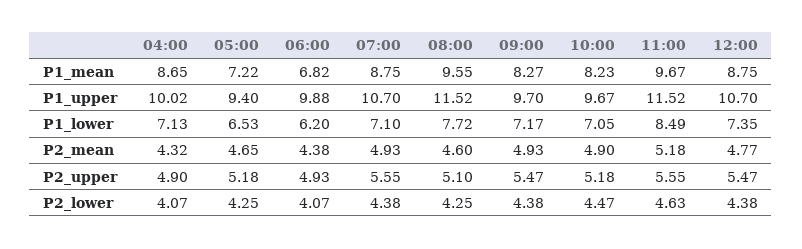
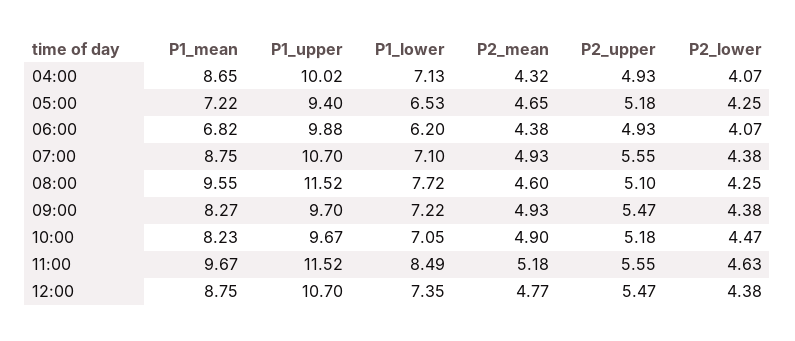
  {
    "04:00": {
      "P1_mean": 8.65,
      "P1_upper": 10.02,
      "P1_lower": 7.13,
      "P2_mean": 4.32,
-     "P2_upper": 4.9,
+     "P2_upper": 4.93,
      "P2_lower": 4.07
    },
    "05:00": {
      "P1_mean": 7.22,
      "P1_upper": 9.4,
      "P1_lower": 6.53,
      "P2_mean": 4.65,
      "P2_upper": 5.18,
      "P2_lower": 4.25
    },
    "06:00": {
      "P1_mean": 6.82,
      "P1_upper": 9.88,
      "P1_lower": 6.2,
      "P2_mean": 4.38,
      "P2_upper": 4.93,
      "P2_lower": 4.07
    },
    "07:00": {
      "P1_mean": 8.75,
      "P1_upper": 10.7,
      "P1_lower": 7.1,
      "P2_mean": 4.93,
      "P2_upper": 5.55,
      "P2_lower": 4.38
    },
    "08:00": {
      "P1_mean": 9.55,
      "P1_upper": 11.52,
      "P1_lower": 7.72,
      "P2_mean": 4.6,
      "P2_upper": 5.1,
      "P2_lower": 4.25
    },
    "09:00": {
      "P1_mean": 8.27,
      "P1_upper": 9.7,
-     "P1_lower": 7.17,
+     "P1_lower": 7.22,
      "P2_mean": 4.93,
      "P2_upper": 5.47,
      "P2_lower": 4.38
    },
    "10:00": {
      "P1_mean": 8.23,
      "P1_upper": 9.67,
      "P1_lower": 7.05,
      "P2_mean": 4.9,
      "P2_upper": 5.18,
      "P2_lower": 4.47
    },
    "11:00": {
      "P1_mean": 9.67,
      "P1_upper": 11.52,
      "P1_lower": 8.49,
      "P2_mean": 5.18,
      "P2_upper": 5.55,
      "P2_lower": 4.63
    },
    "12:00": {
      "P1_mean": 8.75,
      "P1_upper": 10.7,
      "P1_lower": 7.35,
      "P2_mean": 4.77,
      "P2_upper": 5.47,
      "P2_lower": 4.38
    }
  }

